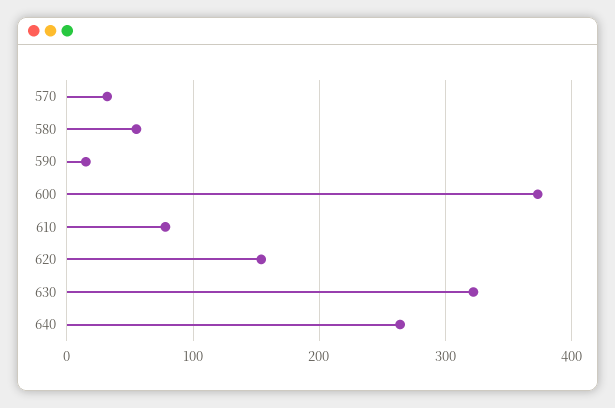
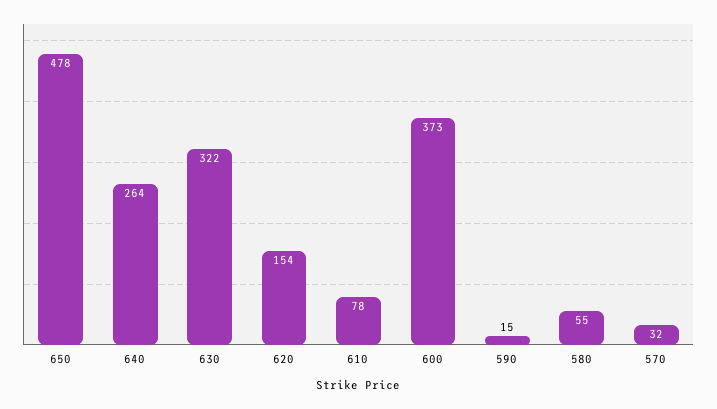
  {
    "570": 32,
    "580": 55,
    "590": 15,
    "600": 373,
    "610": 78,
    "620": 154,
    "630": 322,
-   "640": 264
+   "640": 264,
+   "650": 478
  }

